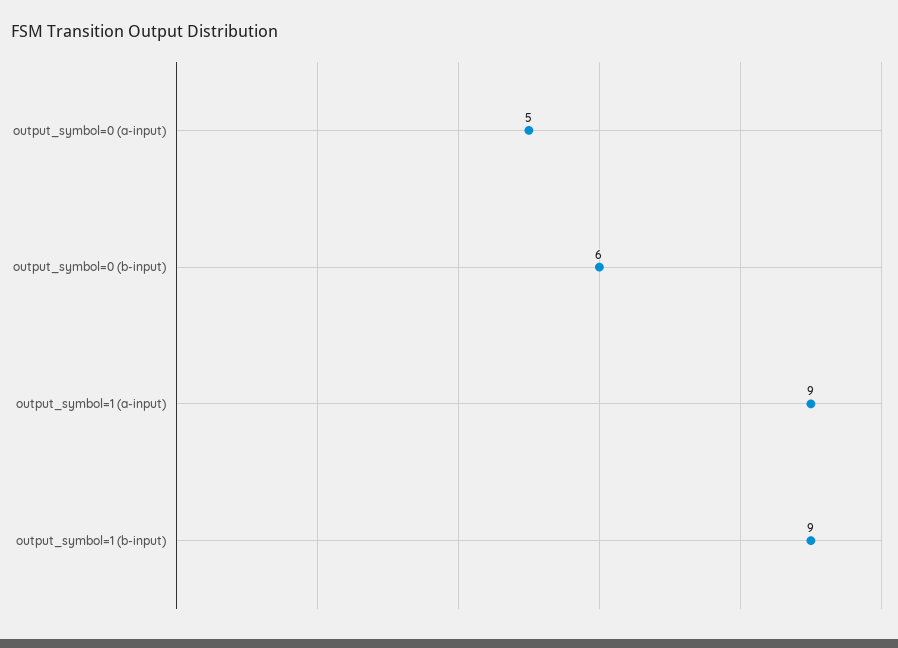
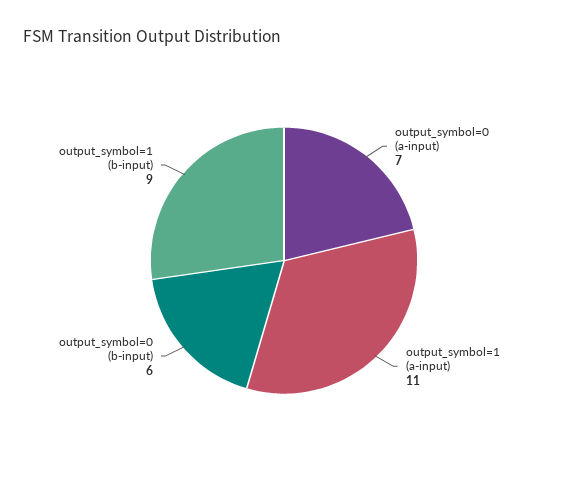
  {
-   "output_symbol=0 (a-input)": 5,
+   "output_symbol=0 (a-input)": 7,
    "output_symbol=0 (b-input)": 6,
-   "output_symbol=1 (a-input)": 9,
+   "output_symbol=1 (a-input)": 11,
    "output_symbol=1 (b-input)": 9
  }

